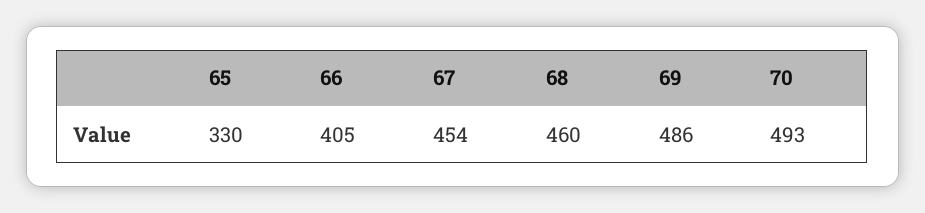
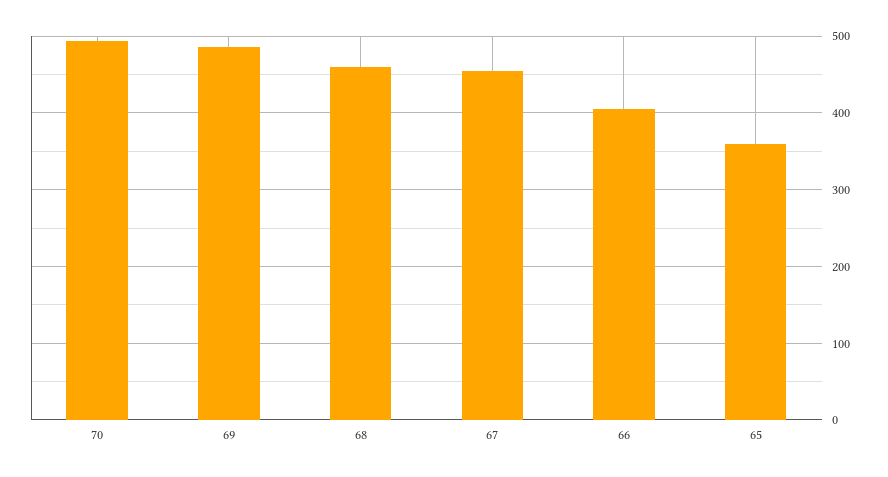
  {
-   "65": 330,
+   "65": 360,
    "66": 405,
    "67": 454,
    "68": 460,
    "69": 486,
    "70": 493
  }

